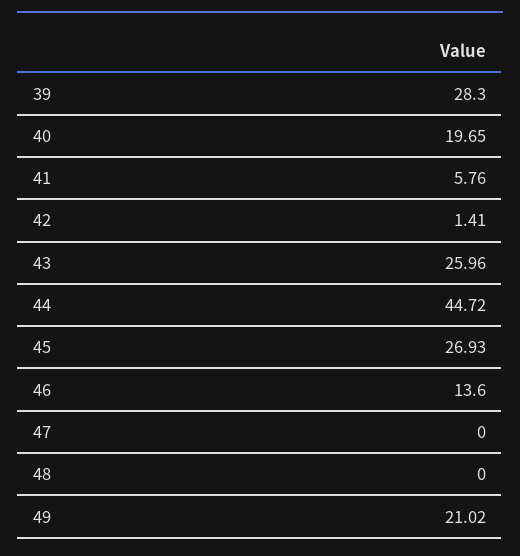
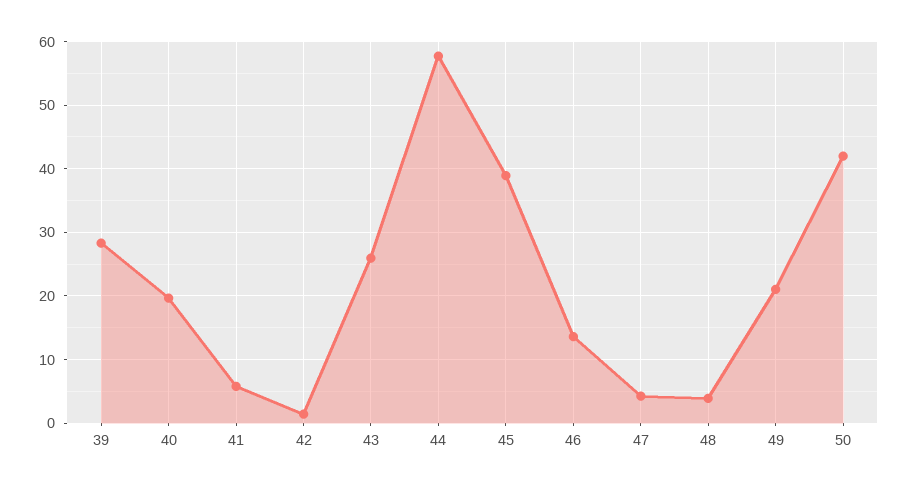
  {
    "39": 28.3,
    "40": 19.65,
    "41": 5.76,
    "42": 1.41,
    "43": 25.96,
-   "44": 44.72,
+   "44": 58,
-   "45": 26.93,
+   "45": 39,
    "46": 13.6,
-   "47": 0,
+   "47": 4,
-   "48": 0,
+   "48": 4,
-   "49": 21.02
+   "49": 21.02,
+   "50": 42
  }

